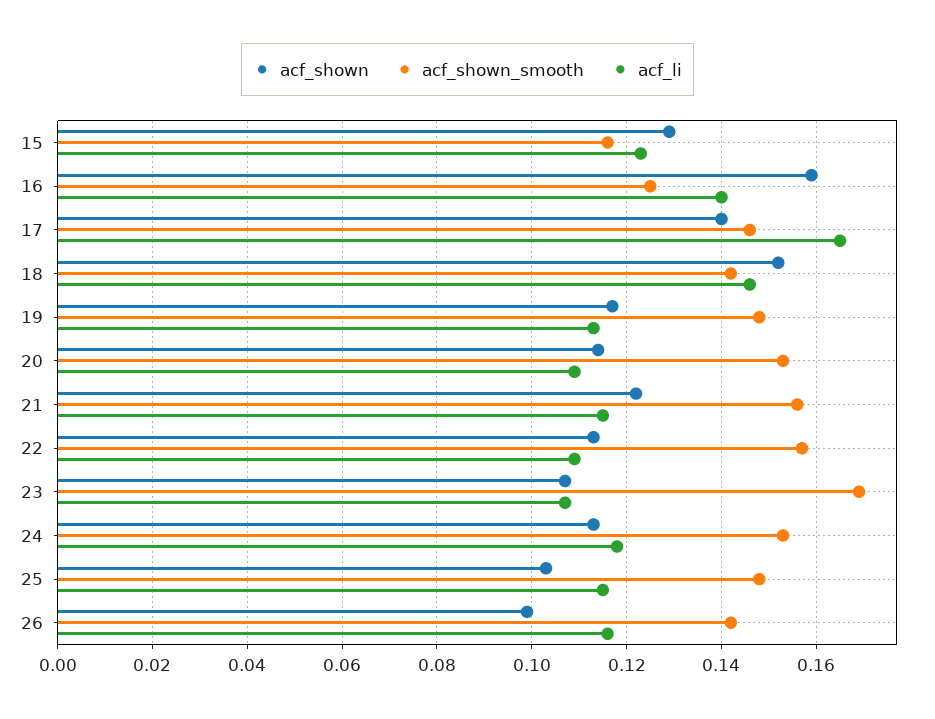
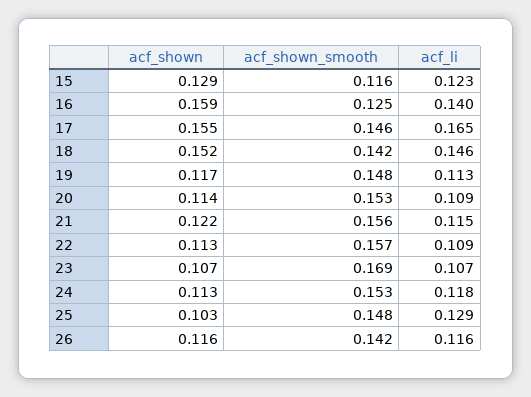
  {
    "acf_shown": {
      "15": 0.129,
      "16": 0.159,
-     "17": 0.14,
+     "17": 0.155,
      "18": 0.152,
      "19": 0.117,
      "20": 0.114,
      "21": 0.122,
      "22": 0.113,
      "23": 0.107,
      "24": 0.113,
      "25": 0.103,
-     "26": 0.1
+     "26": 0.116
    },
    "acf_shown_smooth": {
      "15": 0.116,
      "16": 0.125,
      "17": 0.146,
      "18": 0.142,
      "19": 0.148,
      "20": 0.153,
      "21": 0.156,
      "22": 0.157,
      "23": 0.169,
      "24": 0.153,
      "25": 0.148,
      "26": 0.142
    },
    "acf_li": {
      "15": 0.123,
      "16": 0.14,
      "17": 0.165,
      "18": 0.146,
      "19": 0.113,
      "20": 0.109,
      "21": 0.115,
      "22": 0.109,
      "23": 0.107,
      "24": 0.118,
-     "25": 0.115,
+     "25": 0.129,
      "26": 0.116
    }
  }

